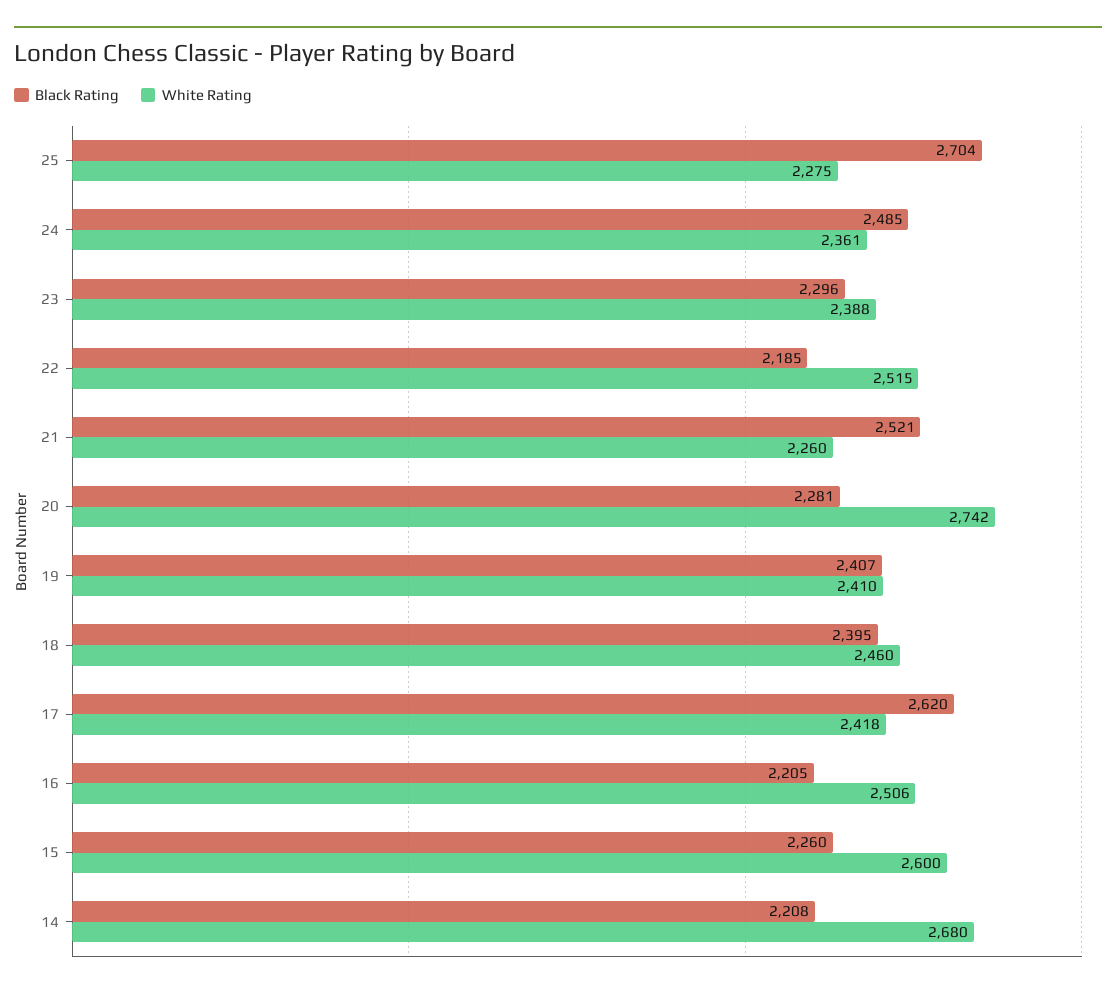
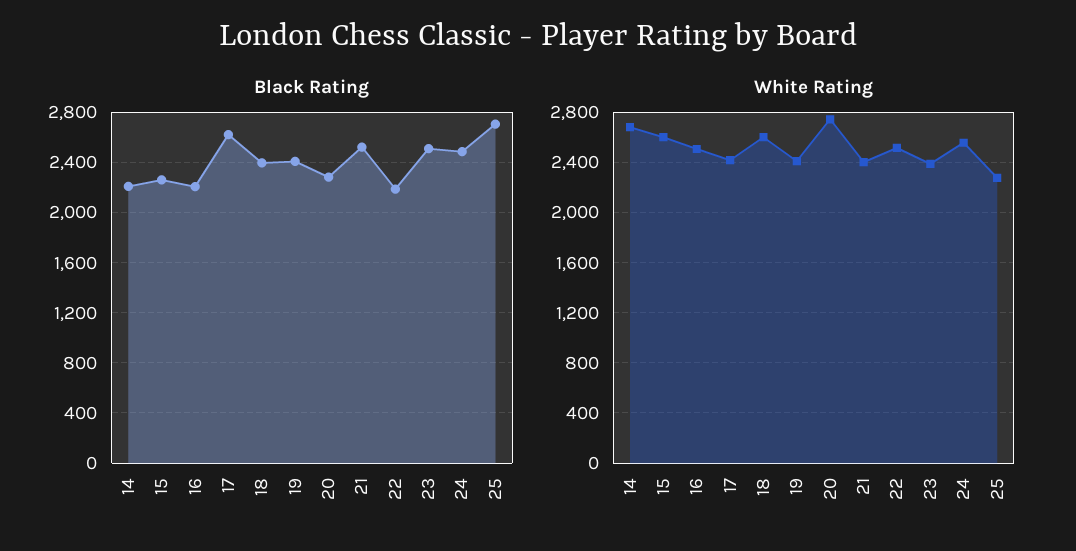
  {
    "Black Rating": {
      "25": 2704,
      "24": 2485,
-     "23": 2296,
+     "23": 2500,
      "22": 2185,
      "21": 2521,
      "20": 2281,
      "19": 2407,
      "18": 2395,
      "17": 2620,
      "16": 2205,
      "15": 2260,
      "14": 2208
    },
    "White Rating": {
      "25": 2275,
-     "24": 2361,
+     "24": 2550,
      "23": 2388,
      "22": 2515,
-     "21": 2260,
+     "21": 2400,
      "20": 2742,
      "19": 2410,
-     "18": 2460,
+     "18": 2600,
      "17": 2418,
      "16": 2506,
      "15": 2600,
      "14": 2680
    }
  }

